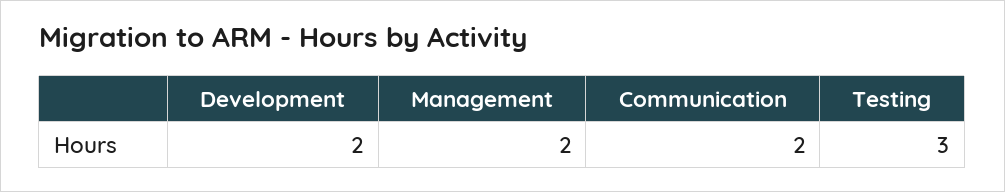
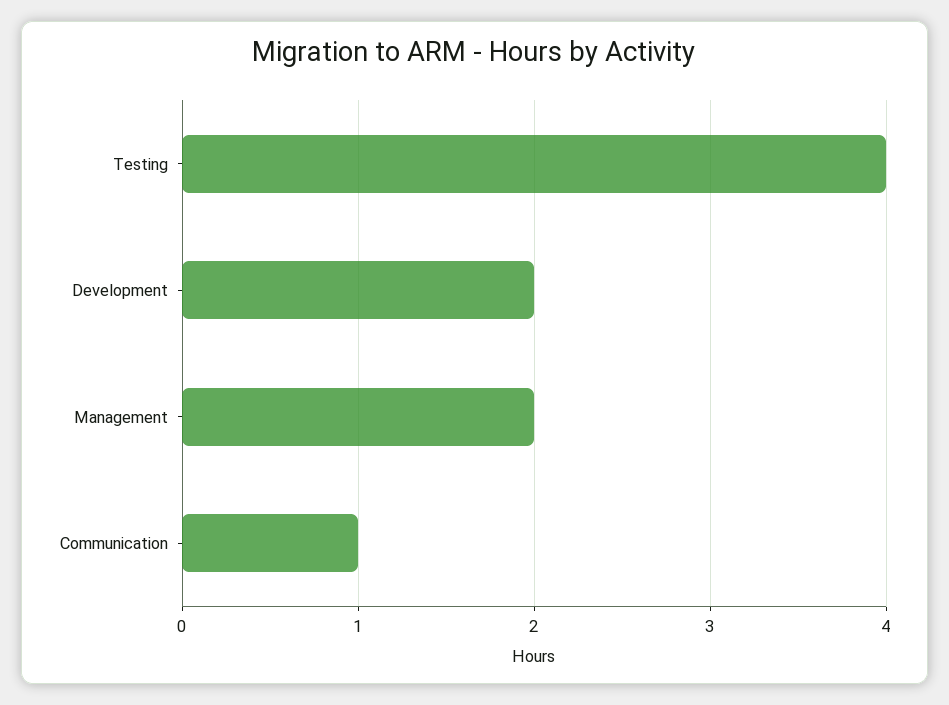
  {
    "Development": 2,
    "Management": 2,
-   "Communication": 2,
+   "Communication": 1,
-   "Testing": 3
+   "Testing": 4
  }

